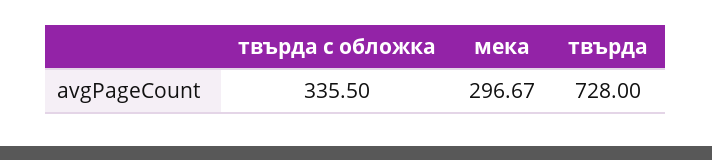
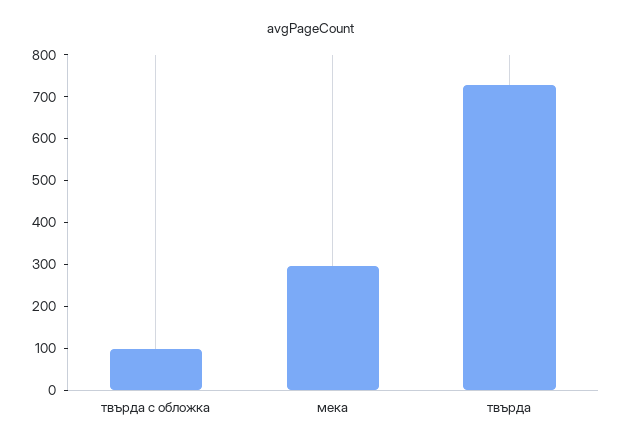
  {
-   "твърда с обложка": 335.5,
+   "твърда с обложка": 100,
    "мека": 296.67,
    "твърда": 728
  }

